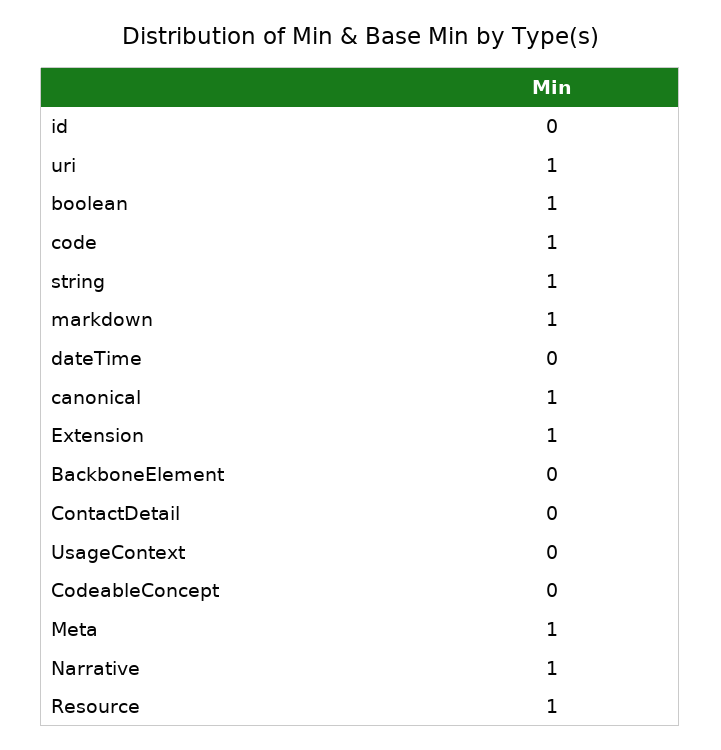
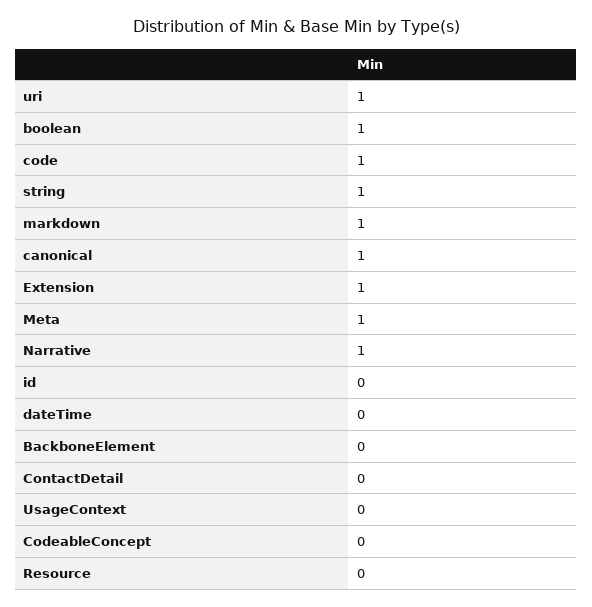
  {
    "id": 0,
    "uri": 1,
    "boolean": 1,
    "code": 1,
    "string": 1,
    "markdown": 1,
    "dateTime": 0,
    "canonical": 1,
    "Extension": 1,
    "BackboneElement": 0,
    "ContactDetail": 0,
    "UsageContext": 0,
    "CodeableConcept": 0,
    "Meta": 1,
    "Narrative": 1,
-   "Resource": 1
+   "Resource": 0
  }

